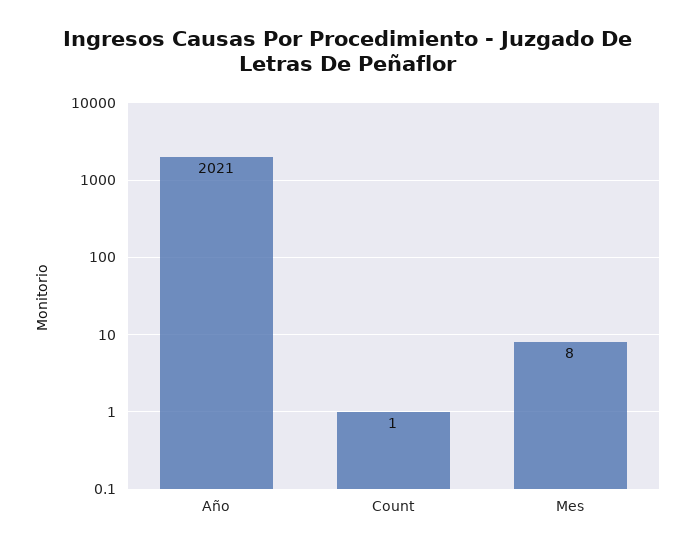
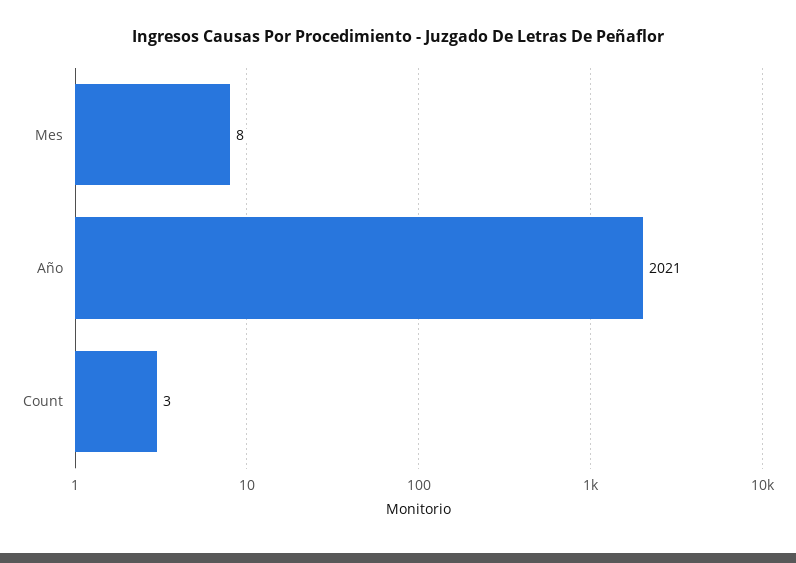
  {
    "Año": 2021,
-   "Count": 1,
+   "Count": 3,
    "Mes": 8
  }

